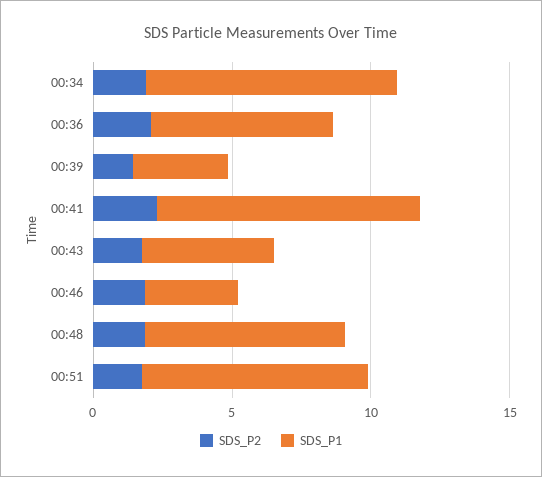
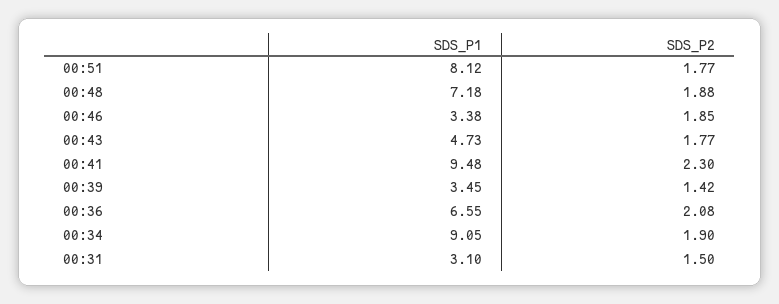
  {
    "SDS_P2": {
      "00:34": 1.9,
      "00:36": 2.08,
      "00:39": 1.42,
      "00:41": 2.3,
      "00:43": 1.77,
      "00:46": 1.85,
      "00:48": 1.88,
-     "00:51": 1.77
+     "00:51": 1.77,
+     "00:31": 1.5
    },
    "SDS_P1": {
      "00:34": 9.05,
      "00:36": 6.55,
      "00:39": 3.45,
      "00:41": 9.48,
      "00:43": 4.73,
      "00:46": 3.38,
      "00:48": 7.18,
-     "00:51": 8.12
+     "00:51": 8.12,
+     "00:31": 3.1
    }
  }

